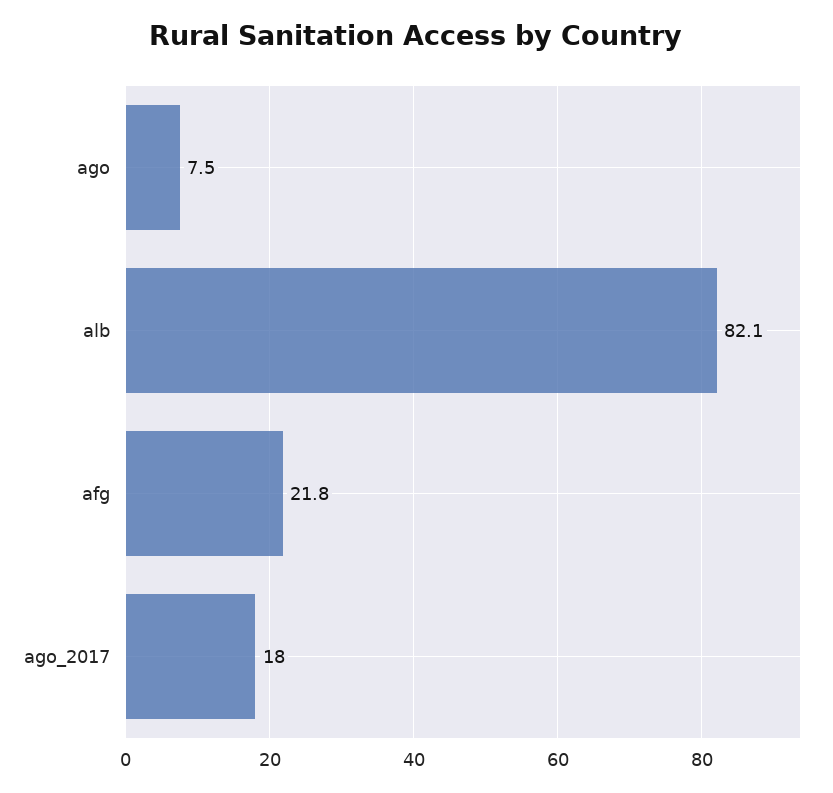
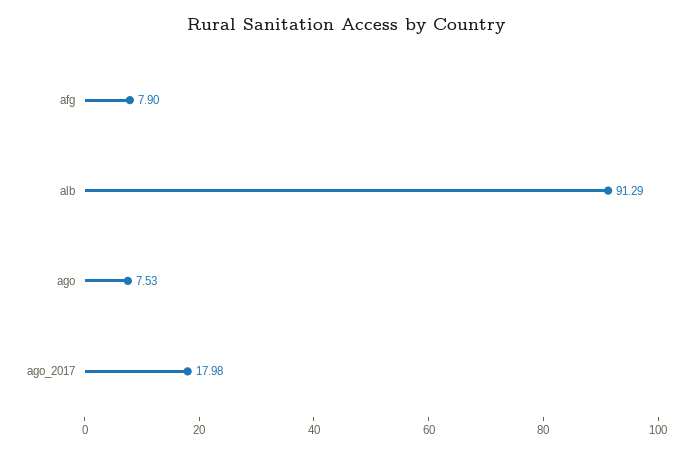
  {
    "ago": 7.53,
-   "alb": 82.1,
+   "alb": 91.29,
-   "afg": 21.8,
+   "afg": 7.9,
    "ago_2017": 17.98
  }

